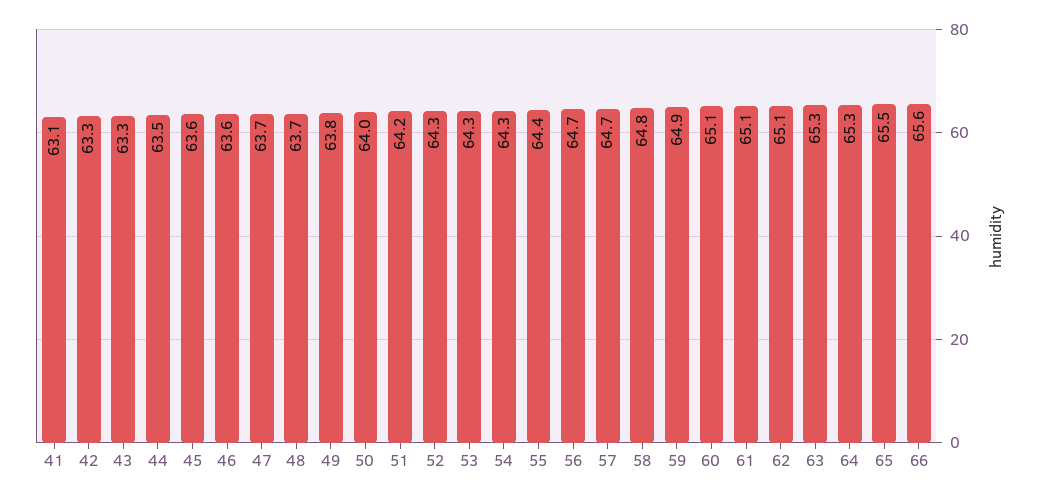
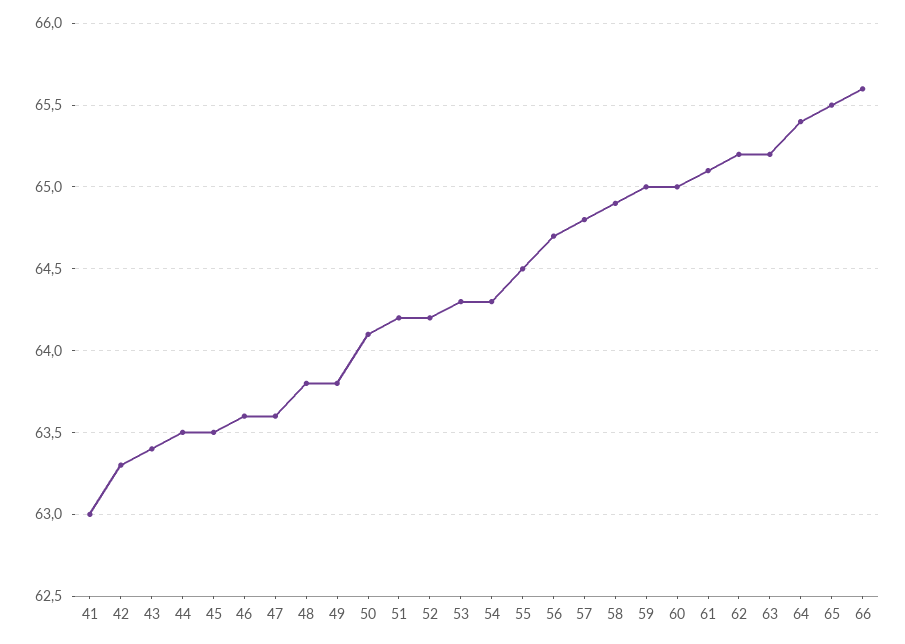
  {
-   "41": 63.1,
+   "41": 63,
    "42": 63.3,
-   "43": 63.3,
+   "43": 63.4,
    "44": 63.5,
-   "45": 63.6,
+   "45": 63.5,
    "46": 63.6,
-   "47": 63.7,
+   "47": 63.6,
-   "48": 63.7,
+   "48": 63.8,
    "49": 63.8,
-   "50": 64,
+   "50": 64.1,
    "51": 64.2,
-   "52": 64.3,
+   "52": 64.2,
    "53": 64.3,
    "54": 64.3,
-   "55": 64.4,
+   "55": 64.5,
    "56": 64.7,
-   "57": 64.7,
+   "57": 64.8,
-   "58": 64.8,
+   "58": 64.9,
-   "59": 64.9,
+   "59": 65,
-   "60": 65.1,
+   "60": 65,
    "61": 65.1,
-   "62": 65.1,
+   "62": 65.2,
-   "63": 65.3,
+   "63": 65.2,
-   "64": 65.3,
+   "64": 65.4,
    "65": 65.5,
    "66": 65.6
  }

